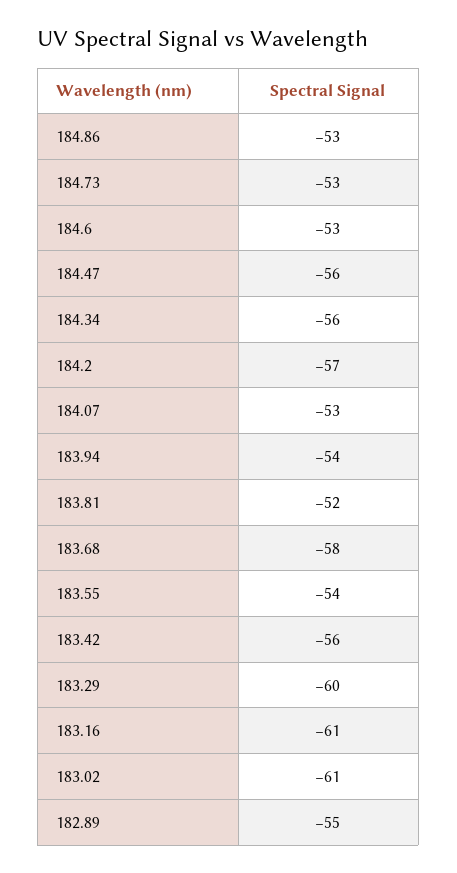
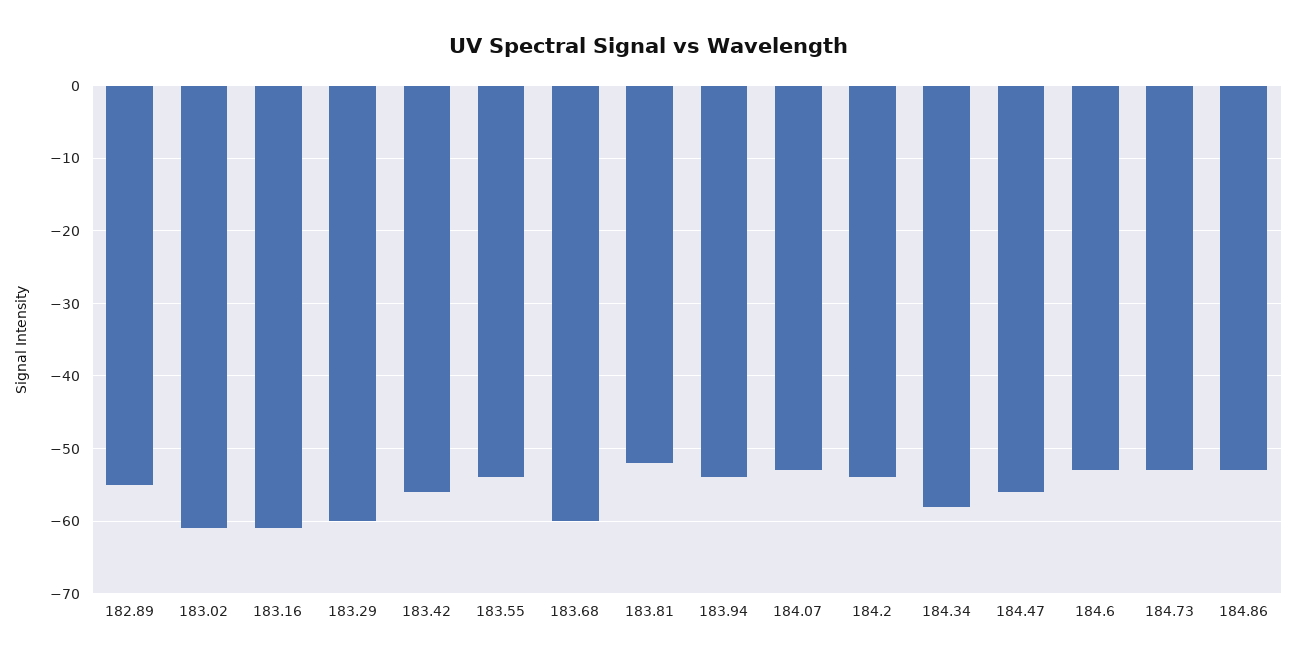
  {
    "184.86": -53,
    "184.73": -53,
    "184.6": -53,
    "184.47": -56,
-   "184.34": -56,
+   "184.34": -58,
-   "184.2": -57,
+   "184.2": -54,
    "184.07": -53,
    "183.94": -54,
    "183.81": -52,
-   "183.68": -58,
+   "183.68": -60,
    "183.55": -54,
    "183.42": -56,
    "183.29": -60,
    "183.16": -61,
    "183.02": -61,
    "182.89": -55
  }

